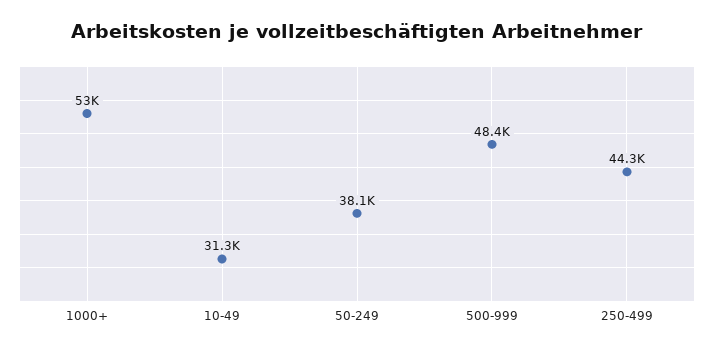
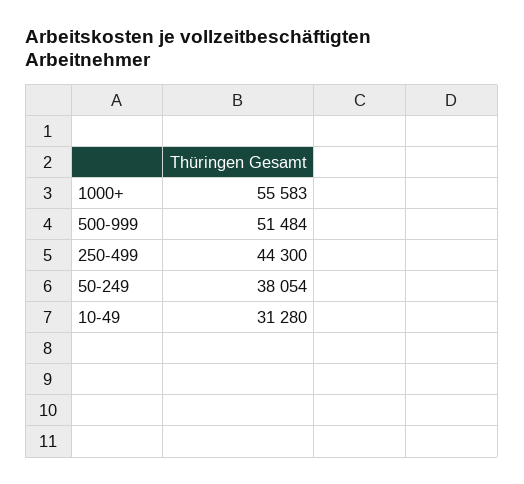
  {
-   "1000+": 53000,
+   "1000+": 55583,
    "10-49": 31280,
    "50-249": 38054,
-   "500-999": 48400,
+   "500-999": 51484,
    "250-499": 44300
  }

